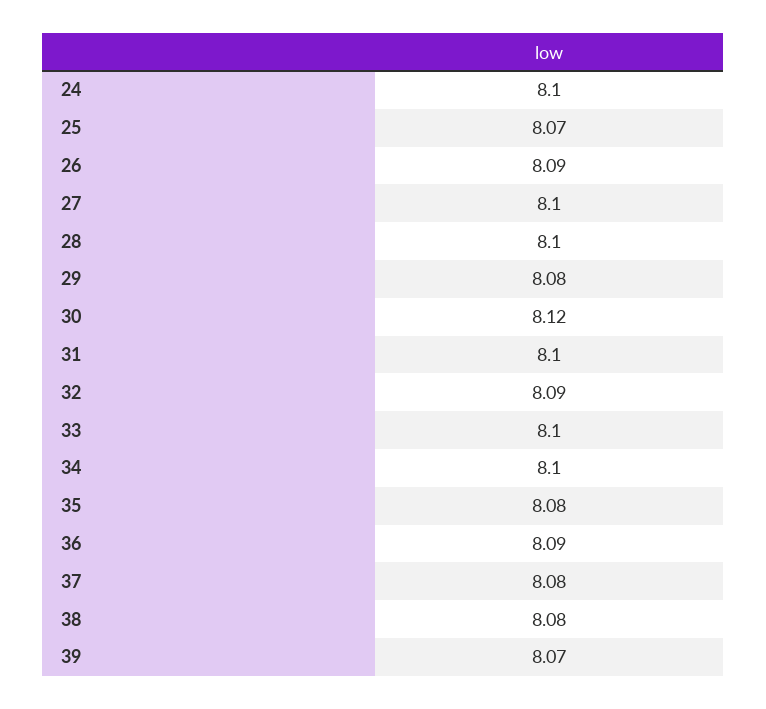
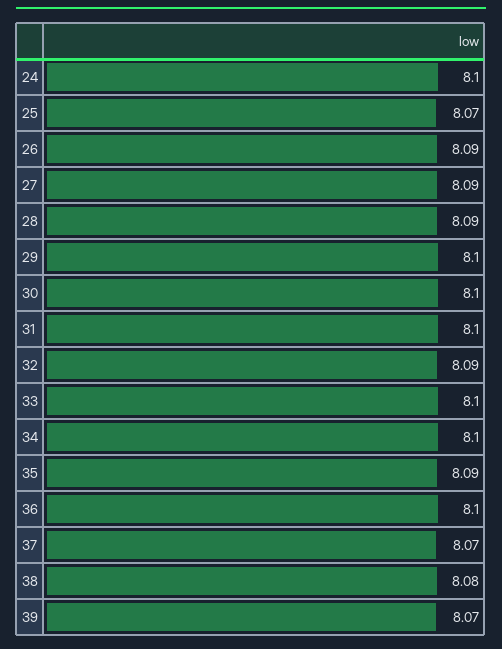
  {
    "24": 8.1,
    "25": 8.07,
    "26": 8.09,
-   "27": 8.1,
+   "27": 8.09,
-   "28": 8.1,
+   "28": 8.09,
-   "29": 8.08,
+   "29": 8.1,
-   "30": 8.12,
+   "30": 8.1,
    "31": 8.1,
    "32": 8.09,
    "33": 8.1,
    "34": 8.1,
-   "35": 8.08,
+   "35": 8.09,
-   "36": 8.09,
+   "36": 8.1,
-   "37": 8.08,
+   "37": 8.07,
    "38": 8.08,
    "39": 8.07
  }

